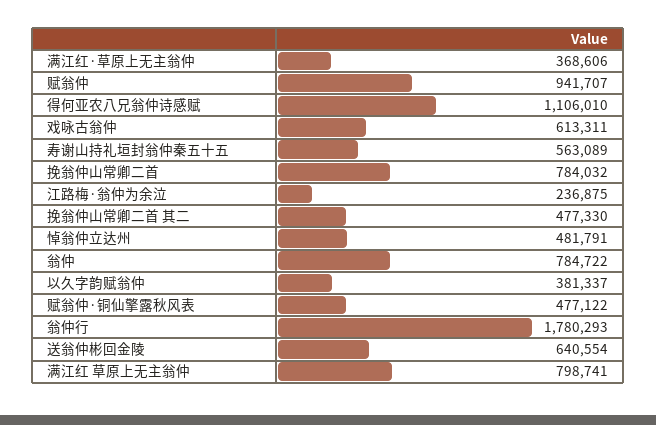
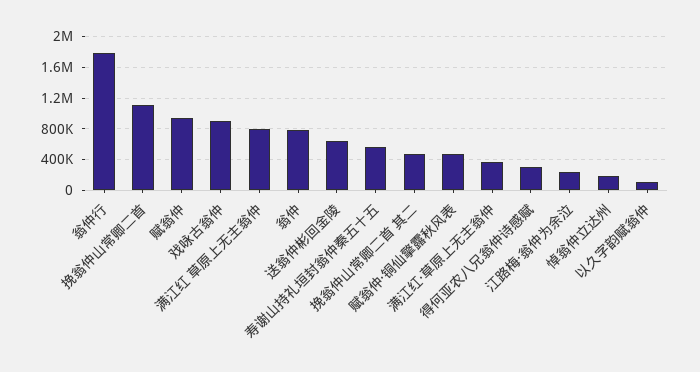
  {
    "满江红·草原上无主翁仲": 368606,
    "赋翁仲": 941707,
-   "得何亚农八兄翁仲诗感赋": 1106010,
+   "得何亚农八兄翁仲诗感赋": 300000,
-   "戏咏古翁仲": 613311,
+   "戏咏古翁仲": 900000,
    "寿谢山持礼垣封翁仲秦五十五": 563089,
-   "挽翁仲山常卿二首": 784032,
+   "挽翁仲山常卿二首": 1100000,
    "江路梅·翁仲为余泣": 236875,
    "挽翁仲山常卿二首 其二": 477330,
-   "悼翁仲立达州": 481791,
+   "悼翁仲立达州": 200000,
    "翁仲": 784722,
-   "以久字韵赋翁仲": 381337,
+   "以久字韵赋翁仲": 100000,
    "赋翁仲·铜仙擎露秋风表": 477122,
    "翁仲行": 1780293,
    "送翁仲彬回金陵": 640554,
    "满江红 草原上无主翁仲": 798741
  }

